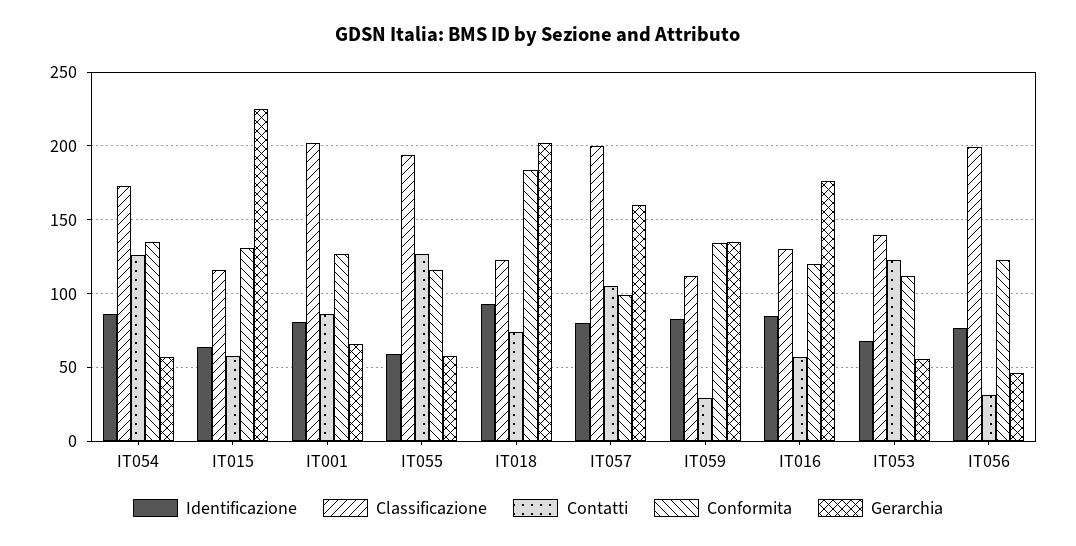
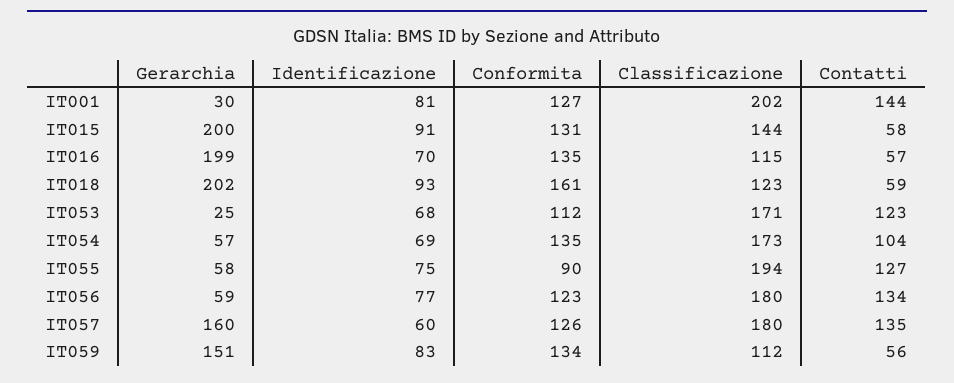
  {
    "Identificazione": {
-     "IT054": 85,
+     "IT054": 69,
-     "IT015": 65,
+     "IT015": 91,
      "IT001": 81,
-     "IT055": 60,
+     "IT055": 75,
      "IT018": 93,
-     "IT057": 80,
+     "IT057": 60,
      "IT059": 83,
-     "IT016": 85,
+     "IT016": 70,
      "IT053": 68,
      "IT056": 77
    },
    "Classificazione": {
      "IT054": 173,
-     "IT015": 115,
+     "IT015": 144,
      "IT001": 202,
      "IT055": 194,
      "IT018": 123,
-     "IT057": 200,
+     "IT057": 180,
      "IT059": 112,
-     "IT016": 130,
+     "IT016": 115,
-     "IT053": 140,
+     "IT053": 171,
-     "IT056": 200
+     "IT056": 180
    },
    "Contatti": {
-     "IT054": 125,
+     "IT054": 104,
      "IT015": 58,
-     "IT001": 85,
+     "IT001": 144,
      "IT055": 127,
-     "IT018": 75,
+     "IT018": 59,
-     "IT057": 105,
+     "IT057": 135,
-     "IT059": 30,
+     "IT059": 56,
      "IT016": 57,
      "IT053": 123,
-     "IT056": 30
+     "IT056": 134
    },
    "Conformita": {
      "IT054": 135,
      "IT015": 131,
      "IT001": 127,
-     "IT055": 115,
+     "IT055": 90,
-     "IT018": 185,
+     "IT018": 161,
-     "IT057": 100,
+     "IT057": 126,
      "IT059": 134,
-     "IT016": 120,
+     "IT016": 135,
      "IT053": 112,
      "IT056": 123
    },
    "Gerarchia": {
      "IT054": 57,
-     "IT015": 225,
+     "IT015": 200,
-     "IT001": 65,
+     "IT001": 30,
      "IT055": 58,
      "IT018": 202,
      "IT057": 160,
-     "IT059": 135,
+     "IT059": 151,
-     "IT016": 175,
+     "IT016": 199,
-     "IT053": 55,
+     "IT053": 25,
-     "IT056": 45
+     "IT056": 59
    }
  }

